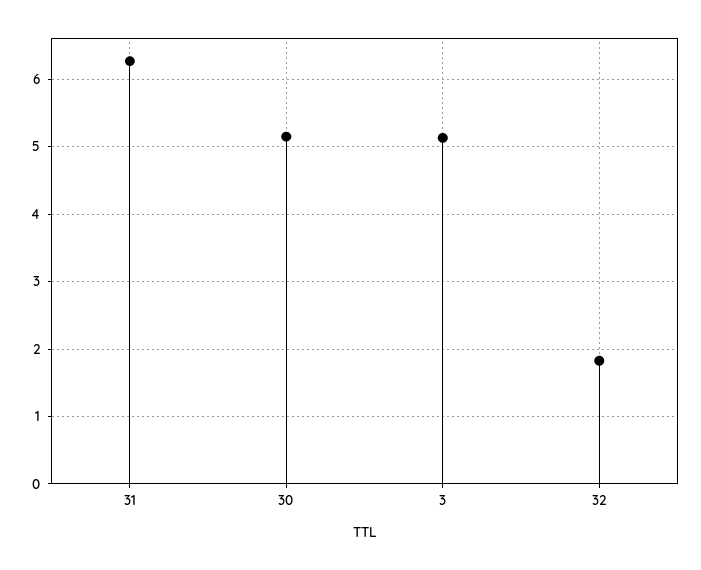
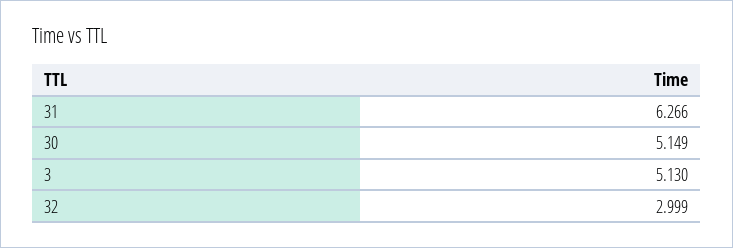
  {
    "31": 6.266,
    "30": 5.149,
    "3": 5.13,
-   "32": 1.8
+   "32": 2.999
  }

